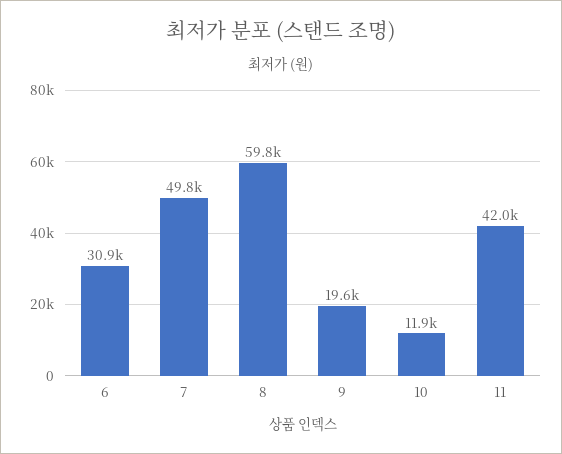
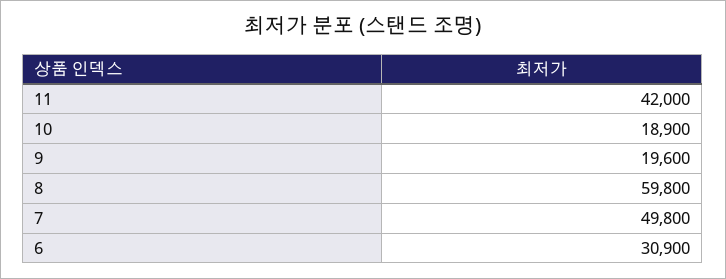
  {
    "6": 30900,
    "7": 49800,
    "8": 59800,
    "9": 19600,
-   "10": 11900,
+   "10": 18900,
    "11": 42000
  }

